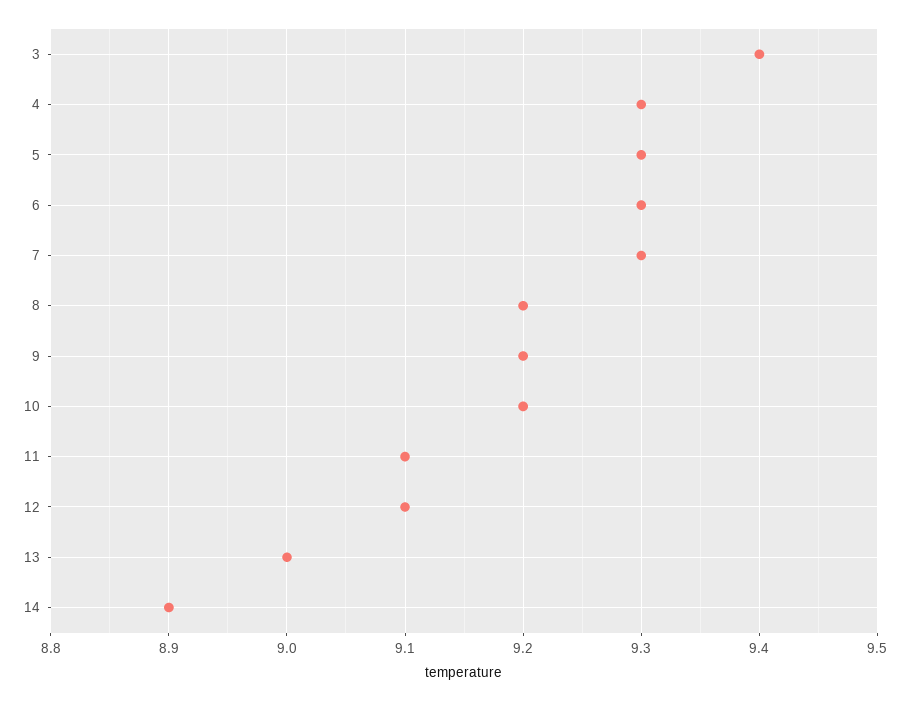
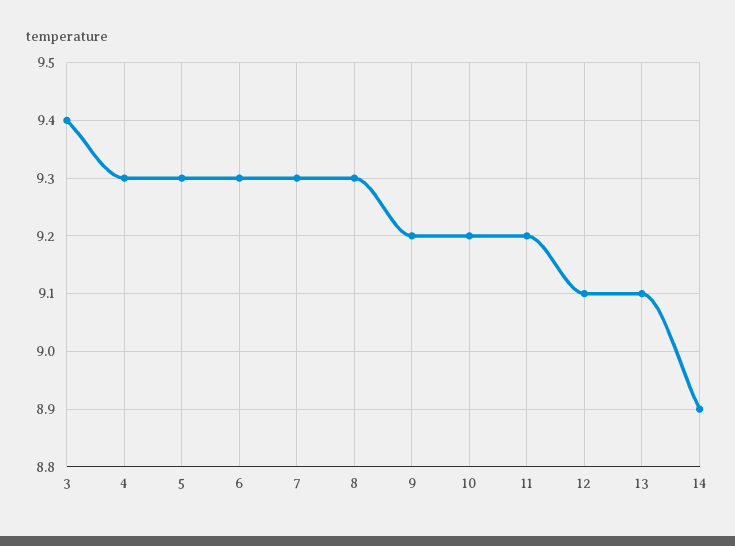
  {
    "3": 9.4,
    "4": 9.3,
    "5": 9.3,
    "6": 9.3,
    "7": 9.3,
-   "8": 9.2,
+   "8": 9.3,
    "9": 9.2,
    "10": 9.2,
-   "11": 9.1,
+   "11": 9.2,
    "12": 9.1,
-   "13": 9,
+   "13": 9.1,
    "14": 8.9
  }

